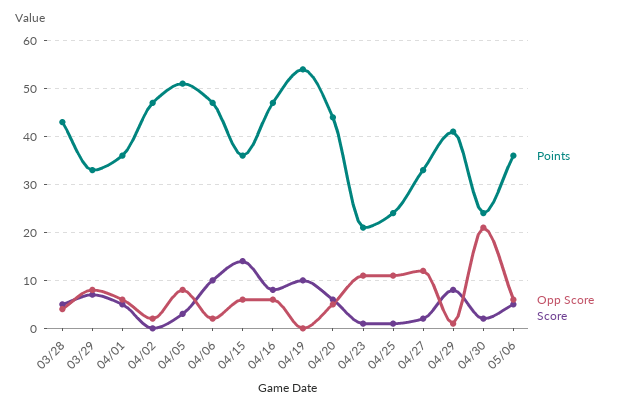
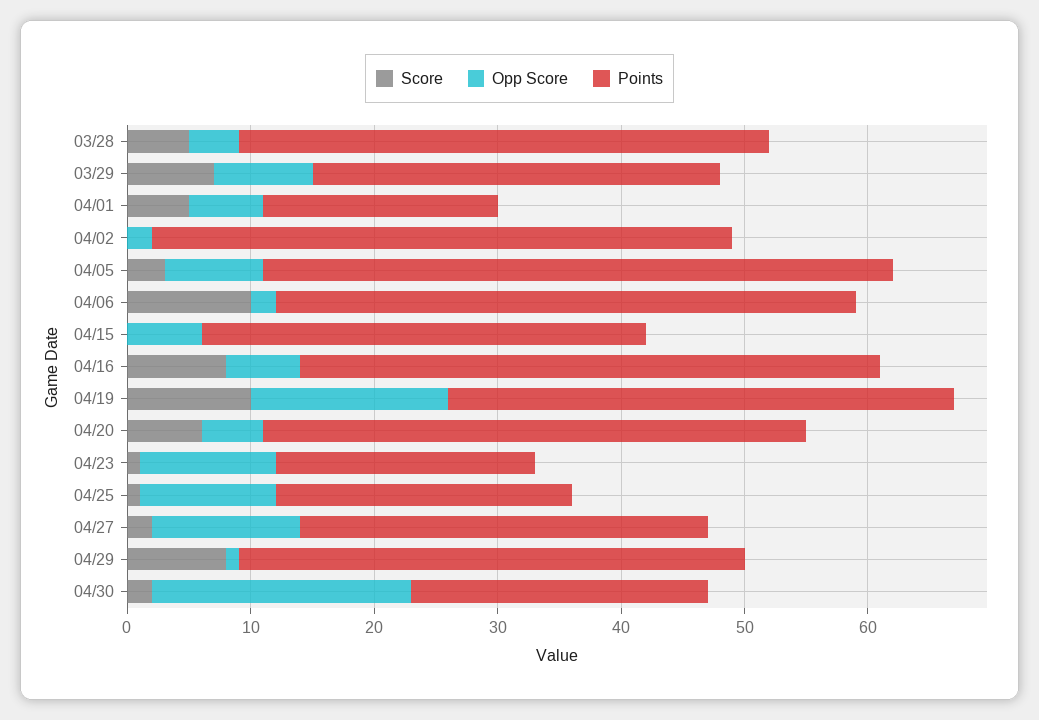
  {
    "Points": {
      "03/28": 43,
      "03/29": 33,
-     "04/01": 35,
+     "04/01": 19,
      "04/02": 47,
      "04/05": 51,
      "04/06": 47,
      "04/15": 36,
      "04/16": 47,
-     "04/19": 55,
+     "04/19": 41,
      "04/20": 44,
      "04/23": 21,
      "04/25": 24,
      "04/27": 33,
      "04/29": 41,
-     "04/30": 24,
+     "04/30": 24
-     "05/06": 35
    },
    "Opp Score": {
      "03/28": 4,
      "03/29": 8,
      "04/01": 6,
      "04/02": 2,
      "04/05": 8,
      "04/06": 2,
      "04/15": 6,
      "04/16": 6,
-     "04/19": 0,
+     "04/19": 16,
      "04/20": 5,
      "04/23": 11,
      "04/25": 11,
      "04/27": 12,
      "04/29": 1,
-     "04/30": 21,
+     "04/30": 21
-     "05/06": 5
    },
    "Score": {
      "03/28": 5,
      "03/29": 7,
      "04/01": 5,
      "04/02": 0,
      "04/05": 3,
      "04/06": 10,
-     "04/15": 15,
+     "04/15": 0,
      "04/16": 8,
      "04/19": 10,
      "04/20": 6,
      "04/23": 1,
      "04/25": 1,
      "04/27": 2,
      "04/29": 8,
-     "04/30": 2,
+     "04/30": 2
-     "05/06": 5
    }
  }

